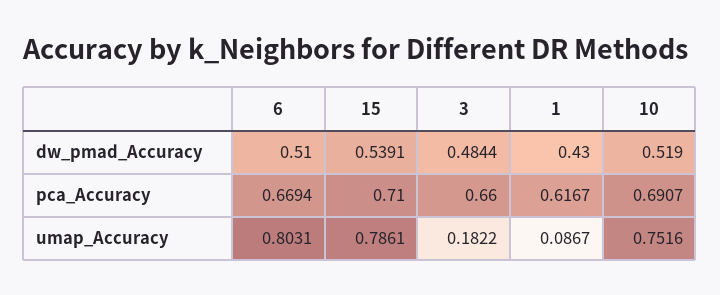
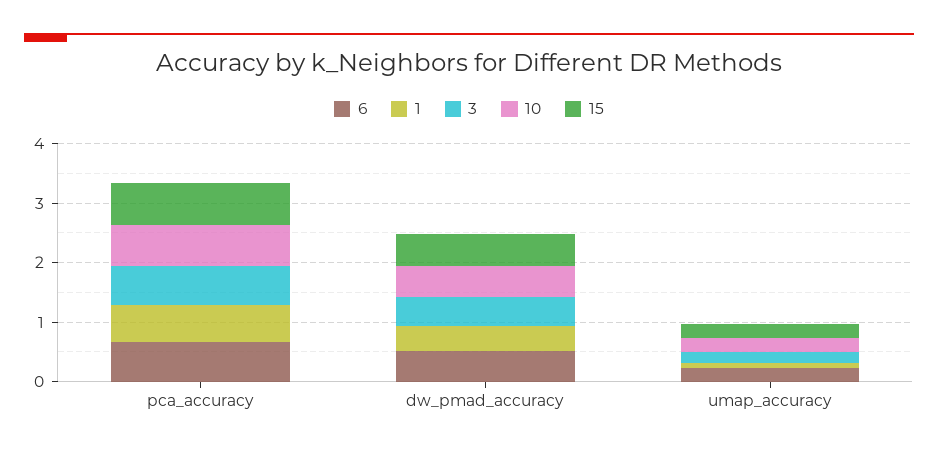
  {
    "6": {
      "dw_pmad_Accuracy": 0.51,
      "pca_Accuracy": 0.6694,
-     "umap_Accuracy": 0.8031
+     "umap_Accuracy": 0.2
    },
    "15": {
      "dw_pmad_Accuracy": 0.5391,
      "pca_Accuracy": 0.71,
-     "umap_Accuracy": 0.7861
+     "umap_Accuracy": 0.2
    },
    "3": {
      "dw_pmad_Accuracy": 0.4844,
      "pca_Accuracy": 0.66,
      "umap_Accuracy": 0.1822
    },
    "1": {
      "dw_pmad_Accuracy": 0.43,
      "pca_Accuracy": 0.6167,
      "umap_Accuracy": 0.0867
    },
    "10": {
      "dw_pmad_Accuracy": 0.519,
      "pca_Accuracy": 0.6907,
-     "umap_Accuracy": 0.7516
+     "umap_Accuracy": 0.2
    }
  }

